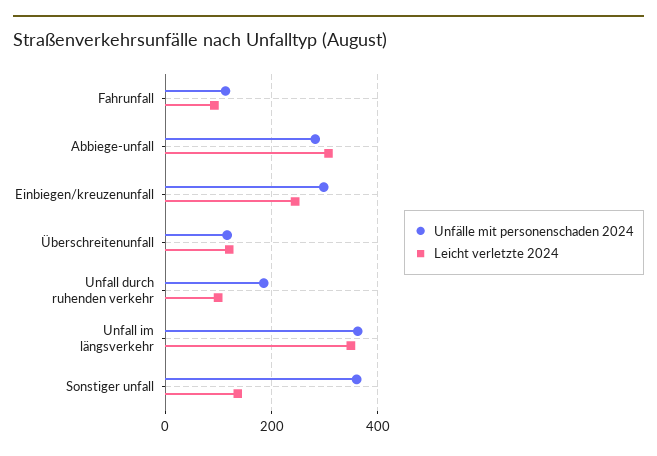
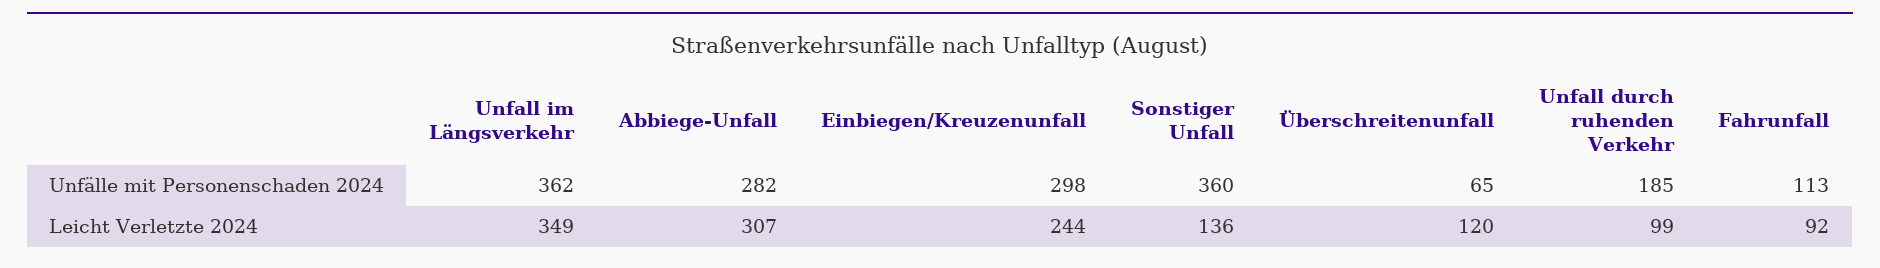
  {
    "Unfälle mit personenschaden 2024": {
      "Fahrunfall": 113,
      "Abbiege-unfall": 282,
      "Einbiegen/kreuzenunfall": 298,
-     "Überschreitenunfall": 120,
+     "Überschreitenunfall": 65,
      "Unfall durch ruhenden verkehr": 185,
      "Unfall im längsverkehr": 362,
      "Sonstiger unfall": 360
    },
    "Leicht verletzte 2024": {
      "Fahrunfall": 92,
      "Abbiege-unfall": 307,
      "Einbiegen/kreuzenunfall": 244,
      "Überschreitenunfall": 120,
      "Unfall durch ruhenden verkehr": 99,
      "Unfall im längsverkehr": 349,
      "Sonstiger unfall": 136
    }
  }

